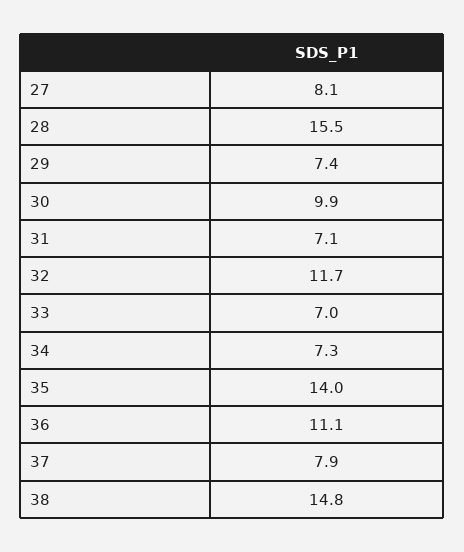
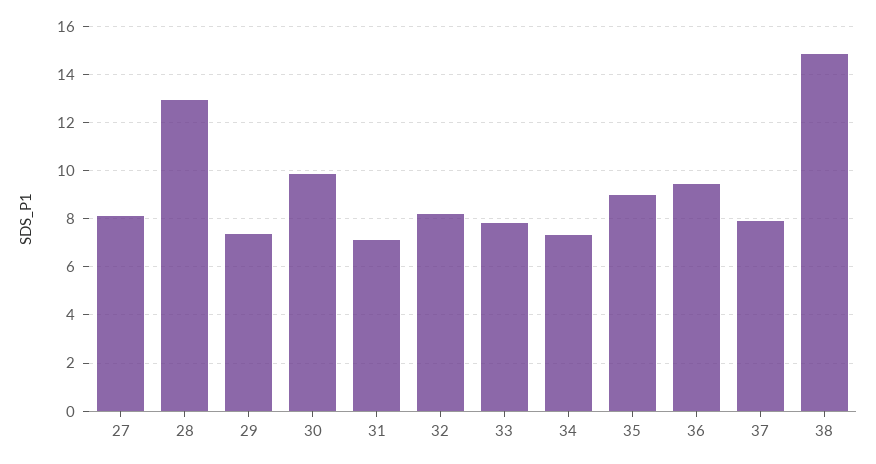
  {
    "27": 8.1,
-   "28": 15.5,
+   "28": 13,
    "29": 7.4,
    "30": 9.9,
    "31": 7.1,
-   "32": 11.7,
+   "32": 8.25,
-   "33": 7,
+   "33": 7.75,
    "34": 7.3,
-   "35": 14,
+   "35": 9,
-   "36": 11.1,
+   "36": 9.5,
    "37": 7.9,
    "38": 14.8
  }

